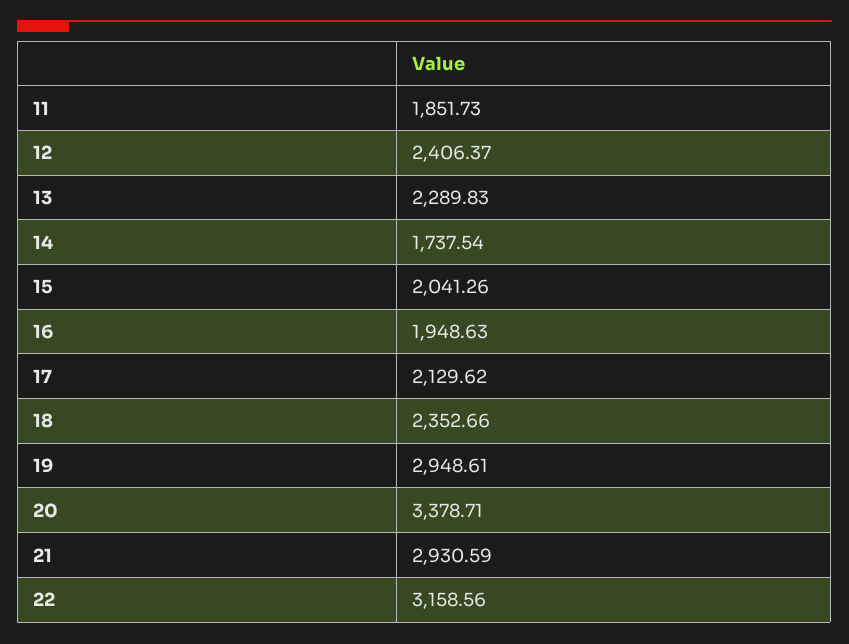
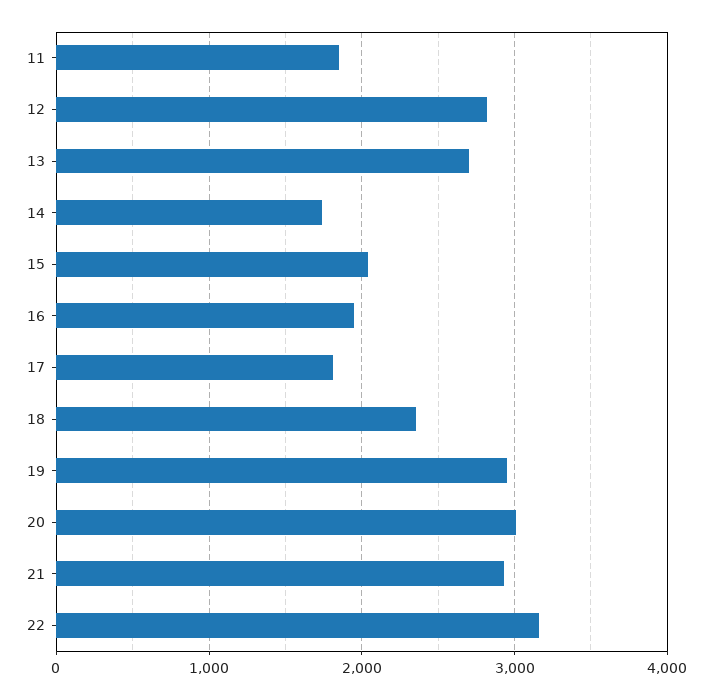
  {
    "11": 1851.73,
-   "12": 2406.37,
+   "12": 2800,
-   "13": 2289.83,
+   "13": 2700,
    "14": 1737.54,
    "15": 2041.26,
    "16": 1948.63,
-   "17": 2129.62,
+   "17": 1800,
    "18": 2352.66,
    "19": 2948.61,
-   "20": 3378.71,
+   "20": 3000,
    "21": 2930.59,
    "22": 3158.56
  }

